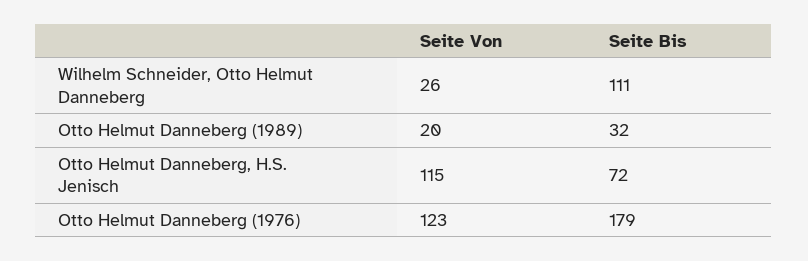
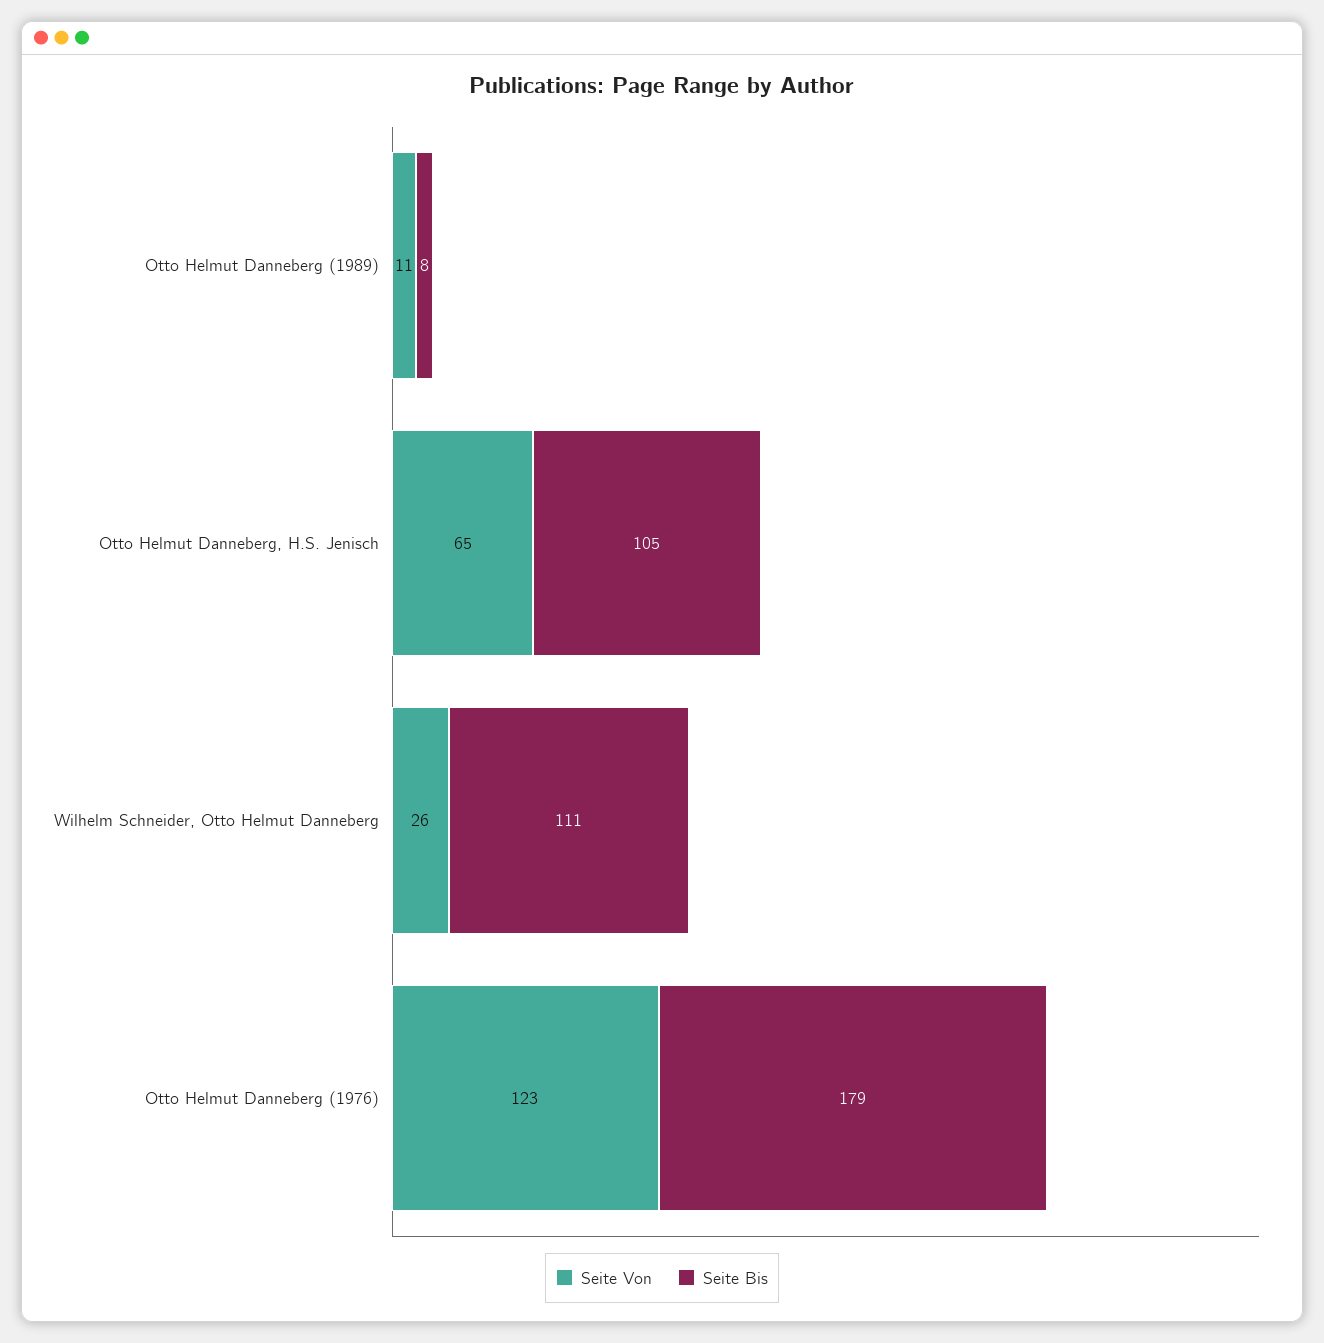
  {
    "Seite Von": {
      "Wilhelm Schneider, Otto Helmut Danneberg": 26,
-     "Otto Helmut Danneberg (1989)": 20,
+     "Otto Helmut Danneberg (1989)": 11,
-     "Otto Helmut Danneberg, H.S. Jenisch": 115,
+     "Otto Helmut Danneberg, H.S. Jenisch": 65,
      "Otto Helmut Danneberg (1976)": 123
    },
    "Seite Bis": {
      "Wilhelm Schneider, Otto Helmut Danneberg": 111,
-     "Otto Helmut Danneberg (1989)": 32,
+     "Otto Helmut Danneberg (1989)": 8,
-     "Otto Helmut Danneberg, H.S. Jenisch": 72,
+     "Otto Helmut Danneberg, H.S. Jenisch": 105,
      "Otto Helmut Danneberg (1976)": 179
    }
  }

